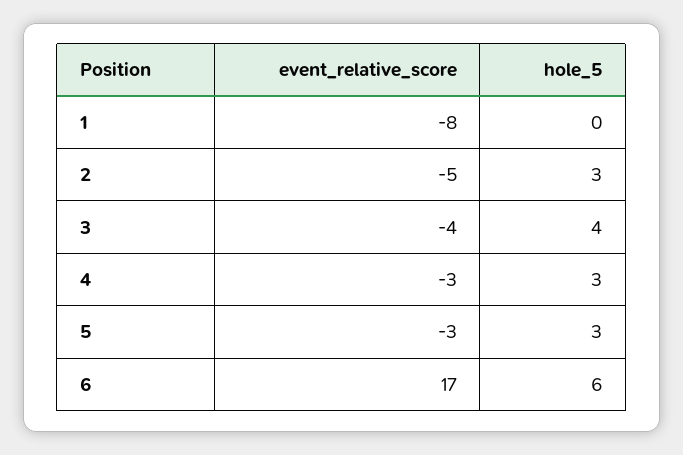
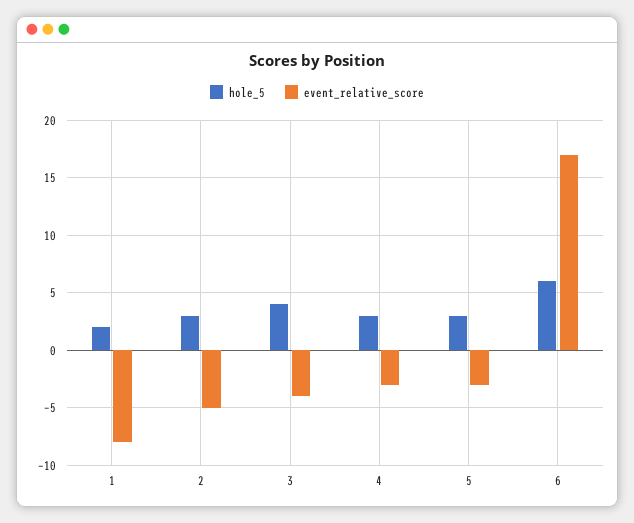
  {
    "event_relative_score": {
      "1": -8,
      "2": -5,
      "3": -4,
      "4": -3,
      "5": -3,
      "6": 17
    },
    "hole_5": {
-     "1": 0,
+     "1": 2,
      "2": 3,
      "3": 4,
      "4": 3,
      "5": 3,
      "6": 6
    }
  }

